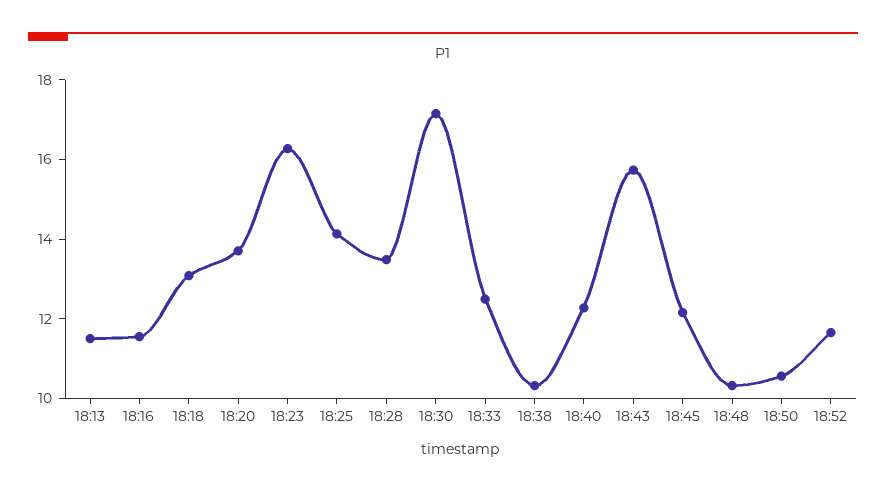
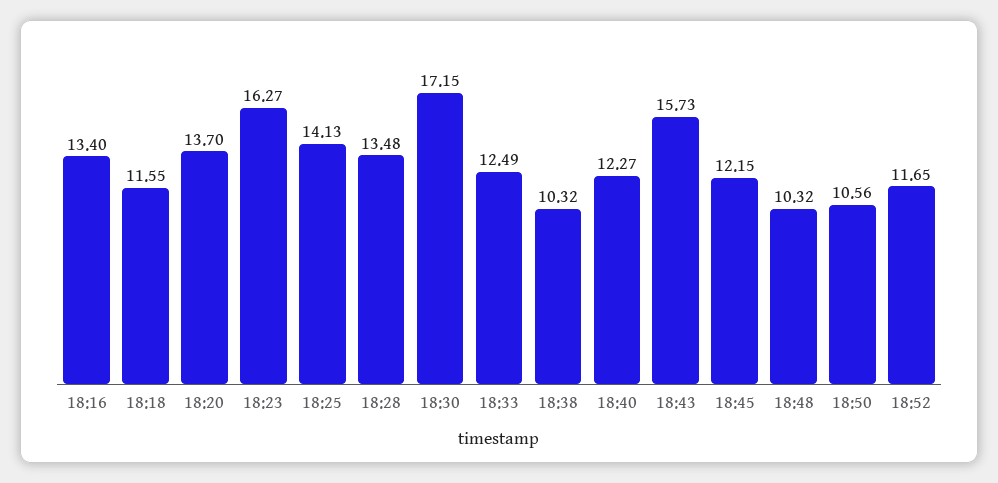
  {
-   "18:13": 11.5,
-   "18:16": 11.5,
+   "18:16": 13.4,
-   "18:18": 13,
+   "18:18": 11.55,
    "18:20": 13.7,
    "18:23": 16.27,
    "18:25": 14.13,
    "18:28": 13.48,
    "18:30": 17.15,
    "18:33": 12.49,
    "18:38": 10.32,
    "18:40": 12.27,
    "18:43": 15.73,
    "18:45": 12.15,
    "18:48": 10.32,
    "18:50": 10.56,
    "18:52": 11.65
  }

